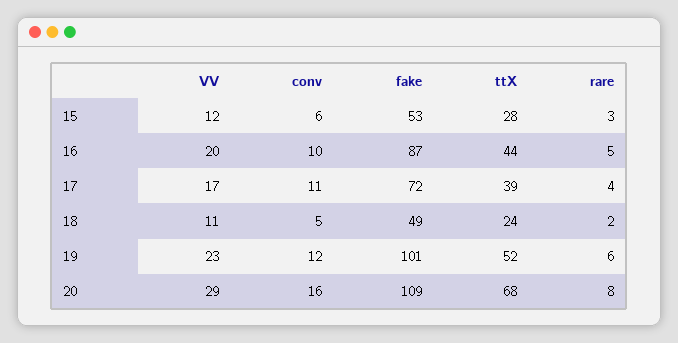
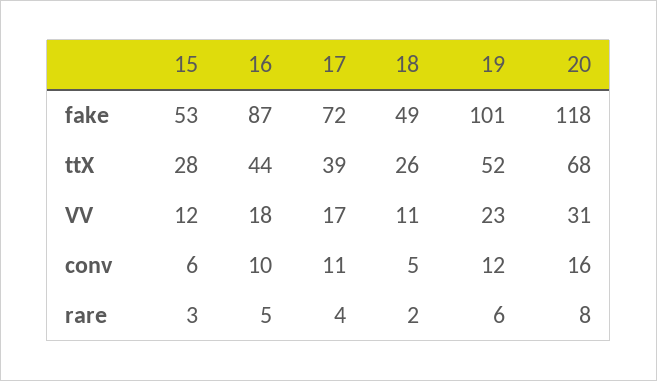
  {
    "VV": {
      "15": 12,
-     "16": 20,
+     "16": 18,
      "17": 17,
      "18": 11,
      "19": 23,
-     "20": 29
+     "20": 31
    },
    "conv": {
      "15": 6,
      "16": 10,
      "17": 11,
      "18": 5,
      "19": 12,
      "20": 16
    },
    "fake": {
      "15": 53,
      "16": 87,
      "17": 72,
      "18": 49,
      "19": 101,
-     "20": 109
+     "20": 118
    },
    "ttX": {
      "15": 28,
      "16": 44,
      "17": 39,
-     "18": 24,
+     "18": 26,
      "19": 52,
      "20": 68
    },
    "rare": {
      "15": 3,
      "16": 5,
      "17": 4,
      "18": 2,
      "19": 6,
      "20": 8
    }
  }

